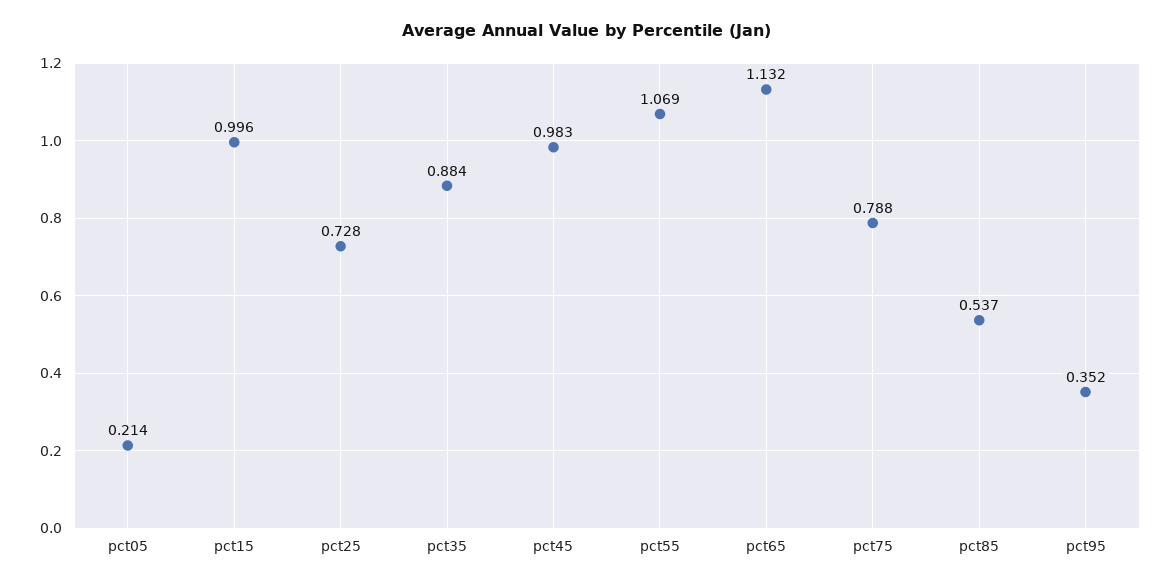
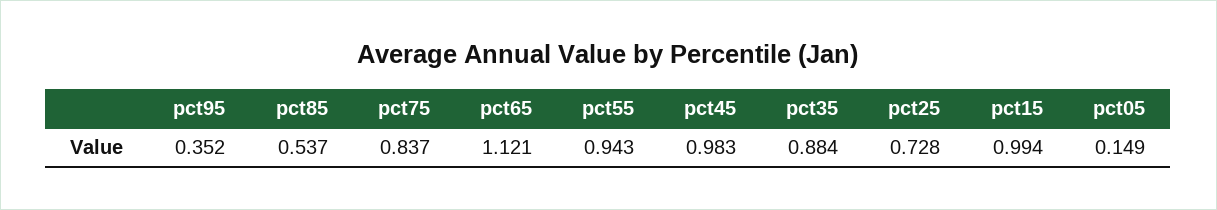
  {
-   "pct05": 0.214,
+   "pct05": 0.149,
-   "pct15": 0.996,
+   "pct15": 0.994,
    "pct25": 0.728,
    "pct35": 0.884,
    "pct45": 0.983,
-   "pct55": 1.069,
+   "pct55": 0.943,
-   "pct65": 1.132,
+   "pct65": 1.121,
-   "pct75": 0.788,
+   "pct75": 0.837,
    "pct85": 0.537,
    "pct95": 0.352
  }

